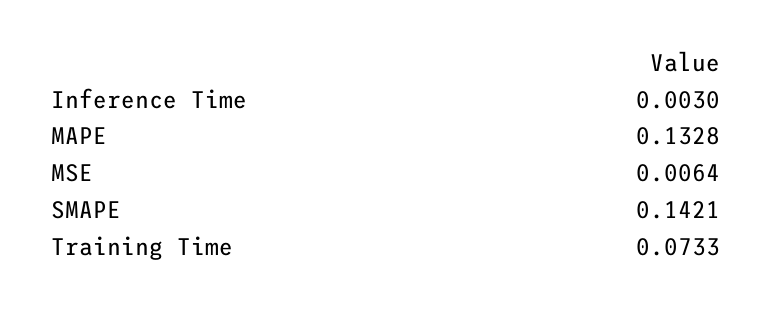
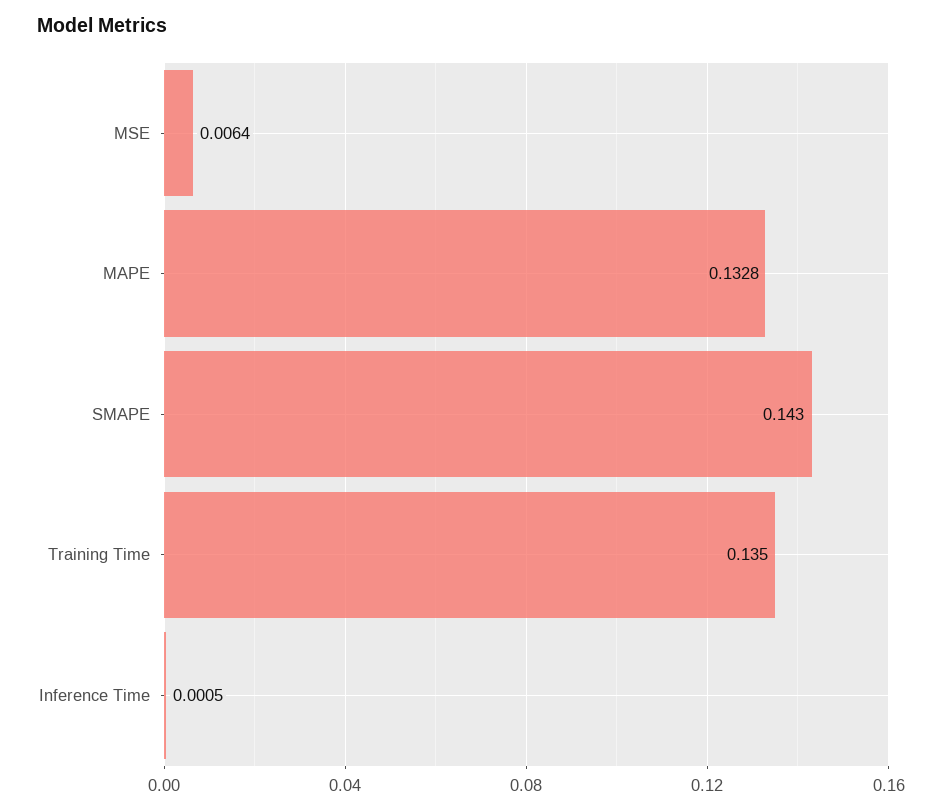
  {
-   "Inference Time": 0.003,
+   "Inference Time": 0.0005,
    "MAPE": 0.1328,
    "MSE": 0.0064,
-   "SMAPE": 0.1421,
+   "SMAPE": 0.143,
-   "Training Time": 0.0733
+   "Training Time": 0.135
  }

